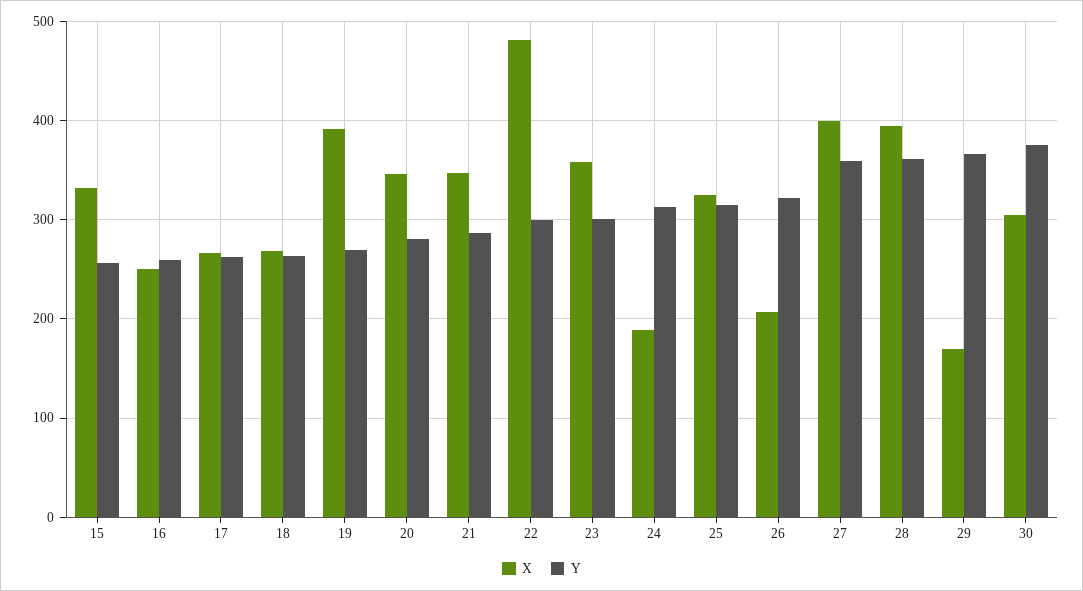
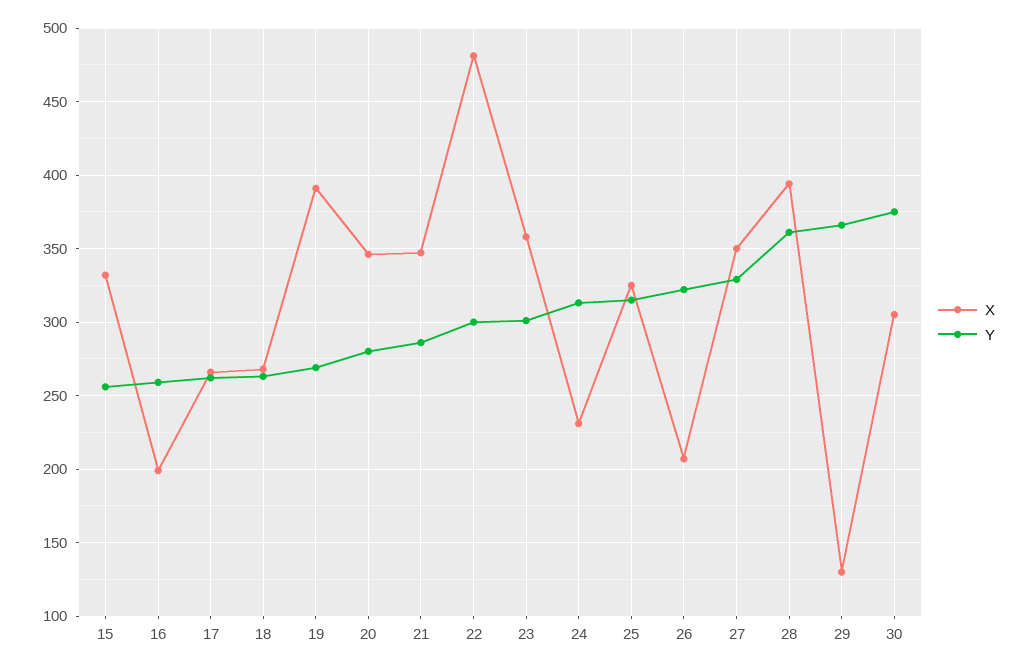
  {
    "X": {
      "15": 330,
-     "16": 250,
+     "16": 200,
      "17": 265,
      "18": 270,
      "19": 390,
      "20": 345,
      "21": 345,
      "22": 480,
      "23": 360,
-     "24": 190,
+     "24": 230,
      "25": 325,
      "26": 205,
-     "27": 400,
+     "27": 350,
      "28": 395,
-     "29": 170,
+     "29": 130,
      "30": 305
    },
    "Y": {
      "15": 255,
      "16": 260,
      "17": 260,
      "18": 265,
      "19": 270,
      "20": 280,
      "21": 285,
      "22": 300,
      "23": 300,
      "24": 315,
      "25": 315,
      "26": 320,
-     "27": 360,
+     "27": 330,
      "28": 360,
      "29": 365,
      "30": 375
    }
  }

